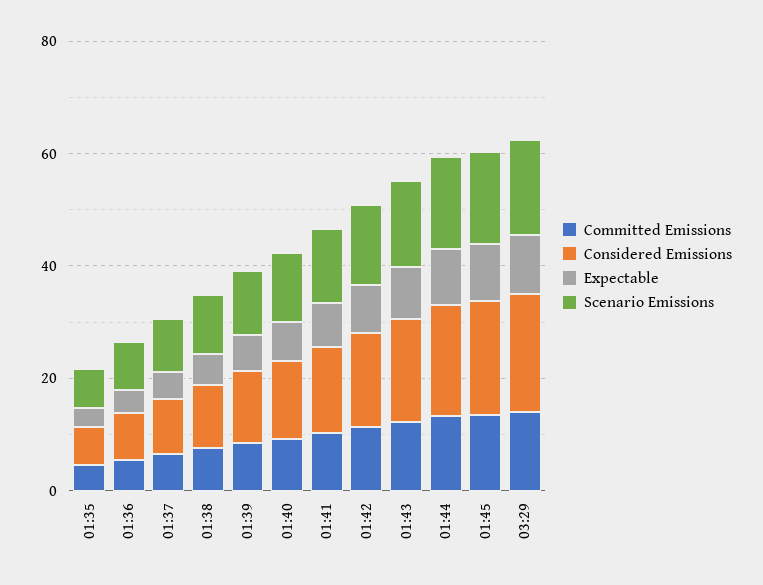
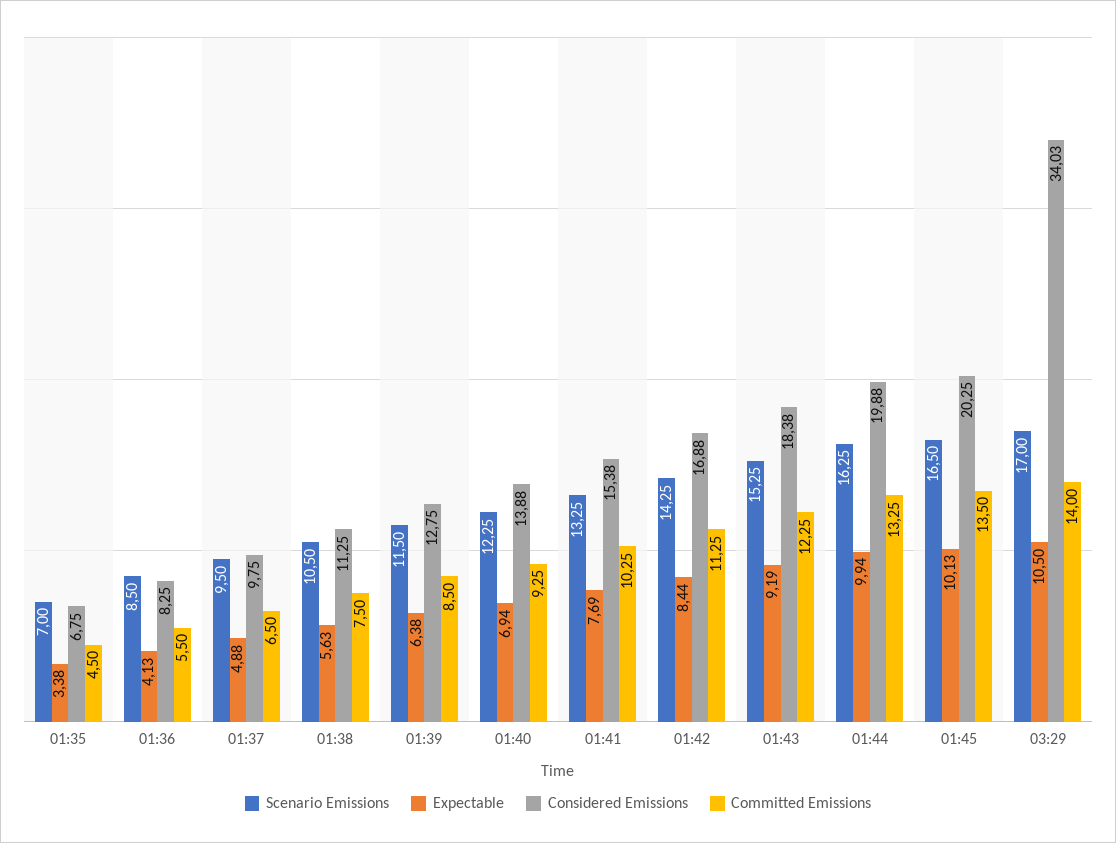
  {
    "Committed Emissions": {
      "01:35": 4.5,
      "01:36": 5.5,
      "01:37": 6.5,
      "01:38": 7.5,
      "01:39": 8.5,
      "01:40": 9.25,
      "01:41": 10.25,
      "01:42": 11.25,
      "01:43": 12.25,
      "01:44": 13.25,
      "01:45": 13.5,
      "03:29": 14
    },
    "Considered Emissions": {
      "01:35": 6.75,
      "01:36": 8.25,
      "01:37": 9.75,
      "01:38": 11.25,
      "01:39": 12.75,
      "01:40": 13.88,
      "01:41": 15.38,
      "01:42": 16.88,
      "01:43": 18.38,
      "01:44": 19.88,
      "01:45": 20.25,
-     "03:29": 20
+     "03:29": 34.03
    },
    "Expectable": {
      "01:35": 3.38,
      "01:36": 4.13,
      "01:37": 4.88,
      "01:38": 5.63,
      "01:39": 6.38,
      "01:40": 6.94,
      "01:41": 7.69,
      "01:42": 8.44,
      "01:43": 9.19,
      "01:44": 9.94,
      "01:45": 10.13,
      "03:29": 10.5
    },
    "Scenario Emissions": {
      "01:35": 7,
      "01:36": 8.5,
      "01:37": 9.5,
      "01:38": 10.5,
      "01:39": 11.5,
      "01:40": 12.25,
      "01:41": 13.25,
      "01:42": 14.25,
      "01:43": 15.25,
      "01:44": 16.25,
      "01:45": 16.5,
      "03:29": 17
    }
  }

